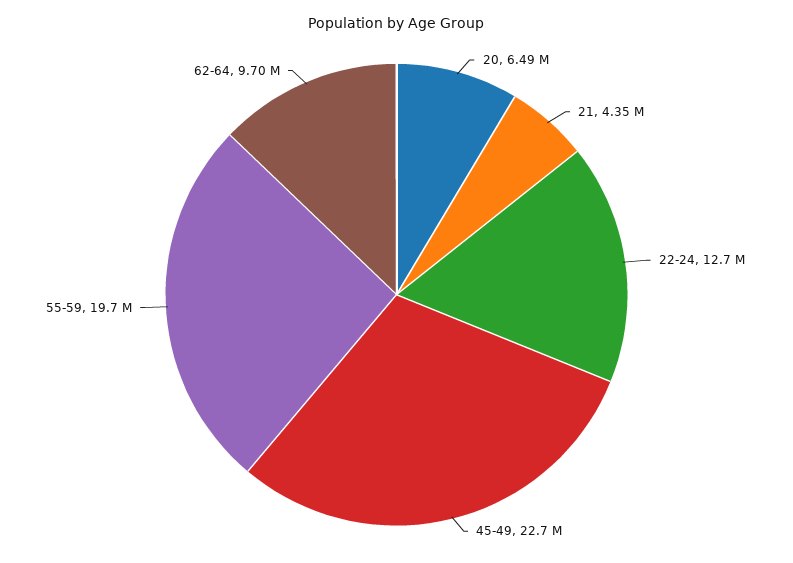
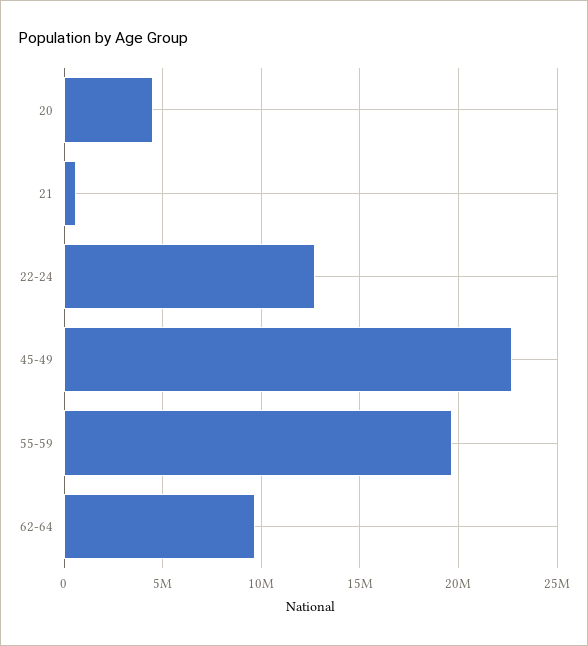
  {
-   "20": 6490000,
+   "20": 4500000,
-   "21": 4350000,
+   "21": 500000,
    "22-24": 12700000,
    "45-49": 22700000,
    "55-59": 19700000,
    "62-64": 9700000
  }

